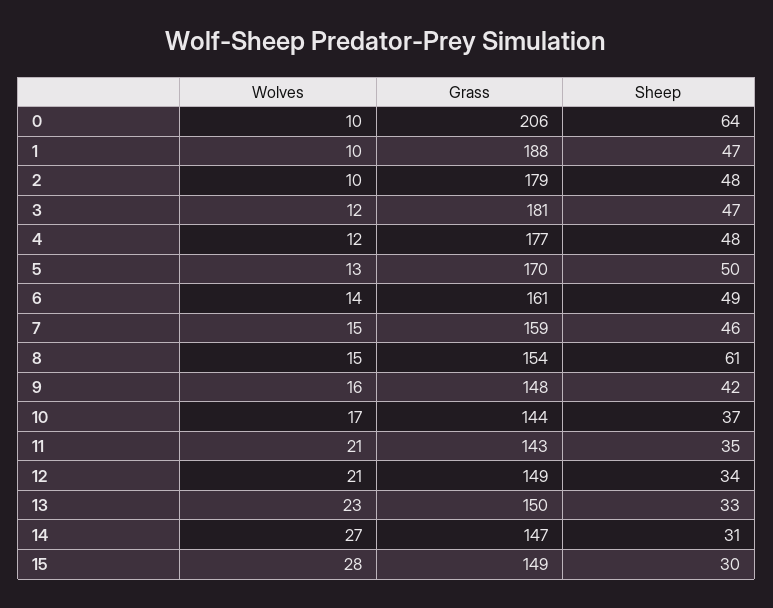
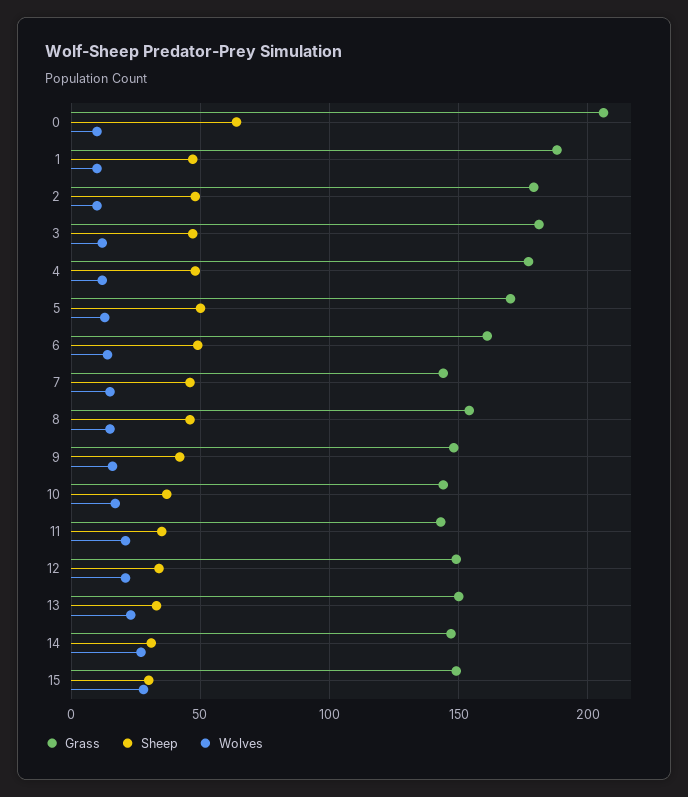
  {
    "Wolves": {
      "0": 10,
      "1": 10,
      "2": 10,
      "3": 12,
      "4": 12,
      "5": 13,
      "6": 14,
      "7": 15,
      "8": 15,
      "9": 16,
      "10": 17,
      "11": 21,
      "12": 21,
      "13": 23,
      "14": 27,
      "15": 28
    },
    "Grass": {
      "0": 206,
      "1": 188,
      "2": 179,
      "3": 181,
      "4": 177,
      "5": 170,
      "6": 161,
-     "7": 159,
+     "7": 145,
      "8": 154,
      "9": 148,
      "10": 144,
      "11": 143,
      "12": 149,
      "13": 150,
      "14": 147,
      "15": 149
    },
    "Sheep": {
      "0": 64,
      "1": 47,
      "2": 48,
      "3": 47,
      "4": 48,
      "5": 50,
      "6": 49,
      "7": 46,
-     "8": 61,
+     "8": 45,
      "9": 42,
      "10": 37,
      "11": 35,
      "12": 34,
      "13": 33,
      "14": 31,
      "15": 30
    }
  }

